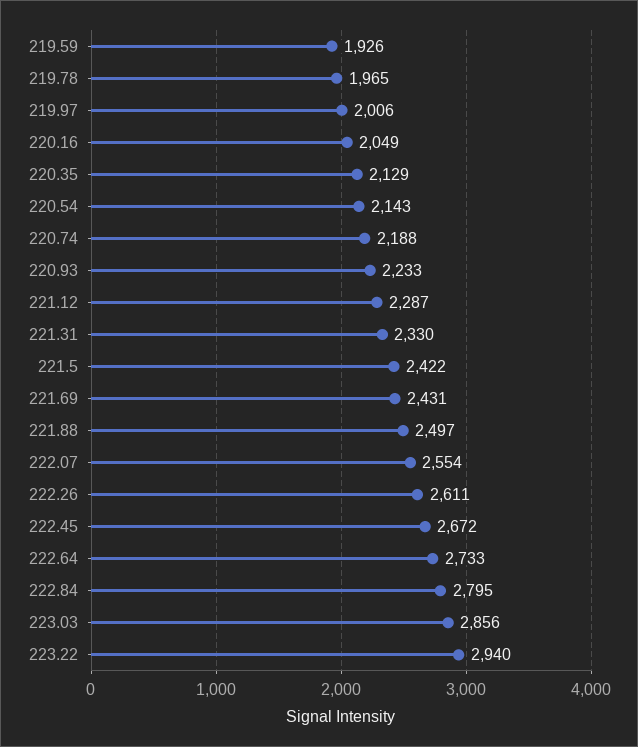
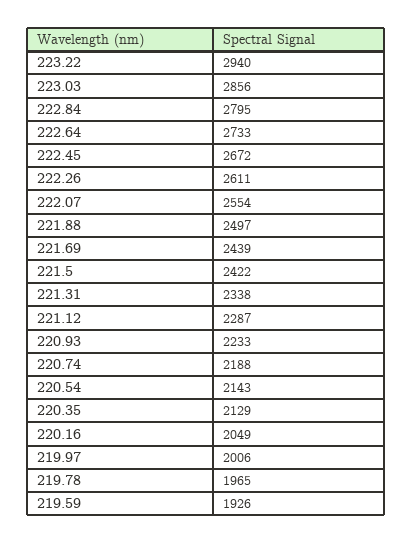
  {
    "219.59": 1926,
    "219.78": 1965,
    "219.97": 2006,
    "220.16": 2049,
    "220.35": 2129,
    "220.54": 2143,
    "220.74": 2188,
    "220.93": 2233,
    "221.12": 2287,
-   "221.31": 2330,
+   "221.31": 2338,
    "221.5": 2422,
-   "221.69": 2431,
+   "221.69": 2439,
    "221.88": 2497,
    "222.07": 2554,
    "222.26": 2611,
    "222.45": 2672,
    "222.64": 2733,
    "222.84": 2795,
    "223.03": 2856,
    "223.22": 2940
  }

